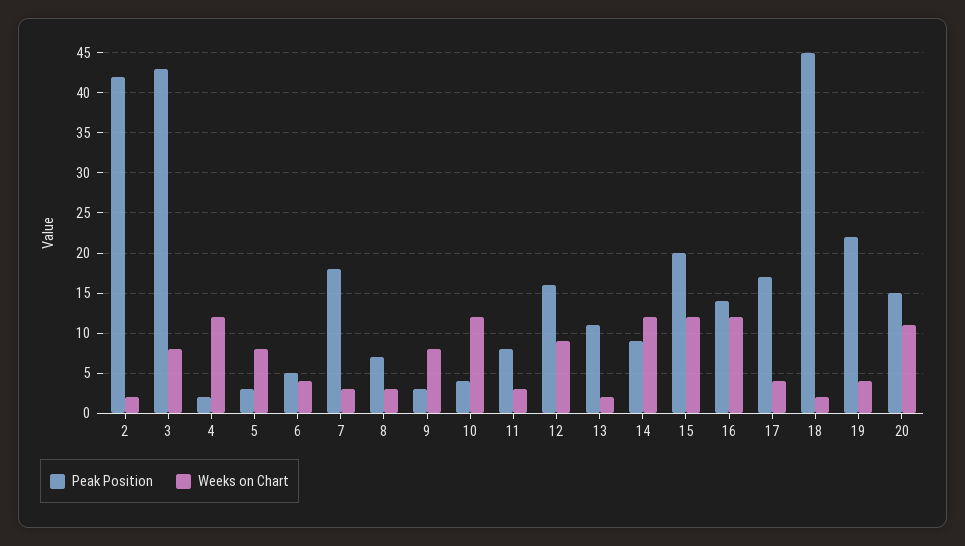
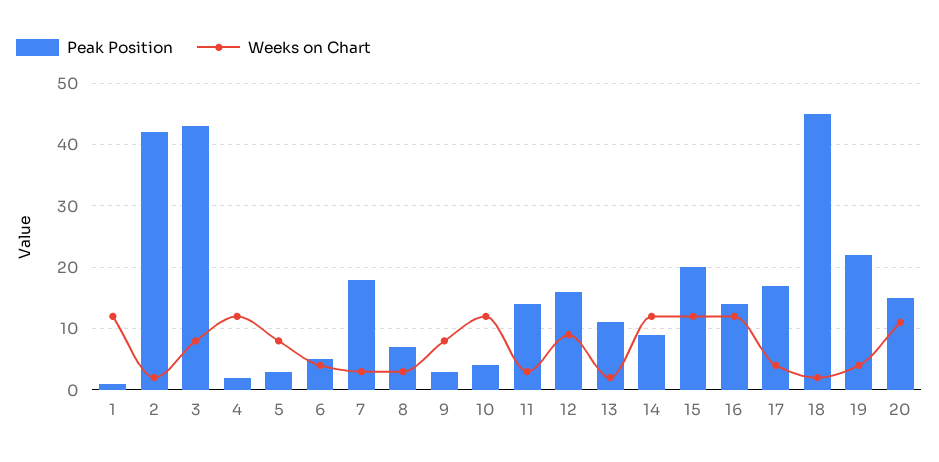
  {
    "Peak Position": {
      "2": 42,
      "3": 43,
      "4": 2,
      "5": 3,
      "6": 5,
      "7": 18,
      "8": 7,
      "9": 3,
      "10": 4,
-     "11": 8,
+     "11": 14,
      "12": 16,
      "13": 11,
      "14": 9,
      "15": 20,
      "16": 14,
      "17": 17,
      "18": 45,
      "19": 22,
-     "20": 15
+     "20": 15,
+     "1": 1
    },
    "Weeks on Chart": {
      "2": 2,
      "3": 8,
      "4": 12,
      "5": 8,
      "6": 4,
      "7": 3,
      "8": 3,
      "9": 8,
      "10": 12,
      "11": 3,
      "12": 9,
      "13": 2,
      "14": 12,
      "15": 12,
      "16": 12,
      "17": 4,
      "18": 2,
      "19": 4,
-     "20": 11
+     "20": 11,
+     "1": 12
    }
  }

